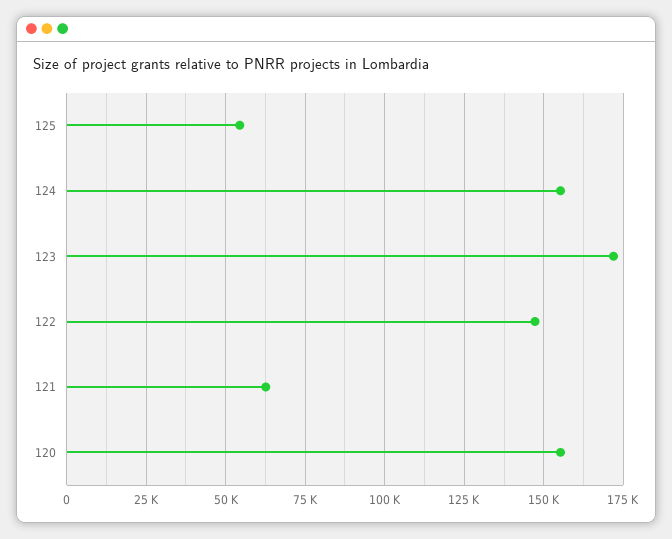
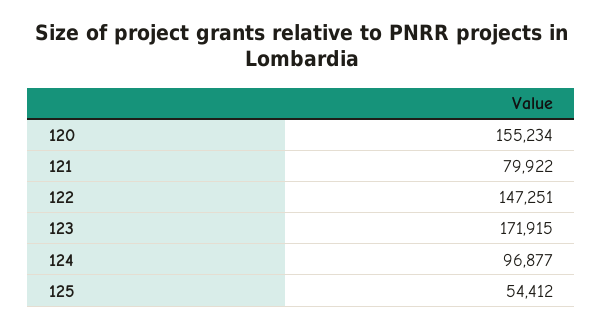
  {
    "125": 54412,
-   "124": 155000,
+   "124": 96877,
    "123": 171915,
    "122": 147251,
-   "121": 62500,
+   "121": 79922,
    "120": 155234
  }

